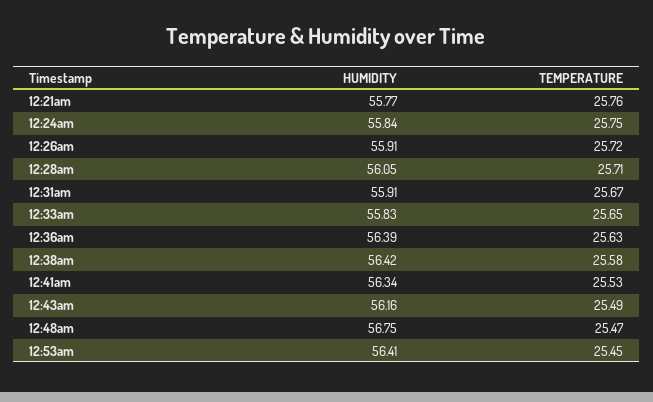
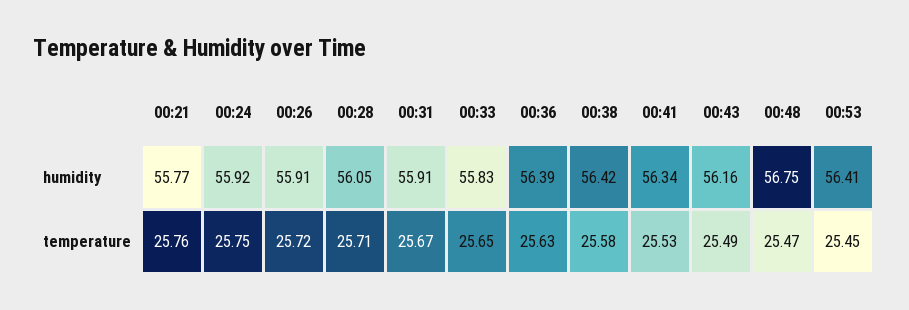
  {
    "HUMIDITY": {
      "12:21am": 55.77,
-     "12:24am": 55.84,
+     "12:24am": 55.92,
      "12:26am": 55.91,
      "12:28am": 56.05,
      "12:31am": 55.91,
      "12:33am": 55.83,
      "12:36am": 56.39,
      "12:38am": 56.42,
      "12:41am": 56.34,
      "12:43am": 56.16,
      "12:48am": 56.75,
      "12:53am": 56.41
    },
    "TEMPERATURE": {
      "12:21am": 25.76,
      "12:24am": 25.75,
      "12:26am": 25.72,
      "12:28am": 25.71,
      "12:31am": 25.67,
      "12:33am": 25.65,
      "12:36am": 25.63,
      "12:38am": 25.58,
      "12:41am": 25.53,
      "12:43am": 25.49,
      "12:48am": 25.47,
      "12:53am": 25.45
    }
  }

